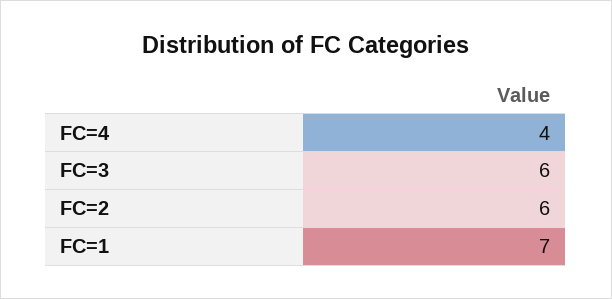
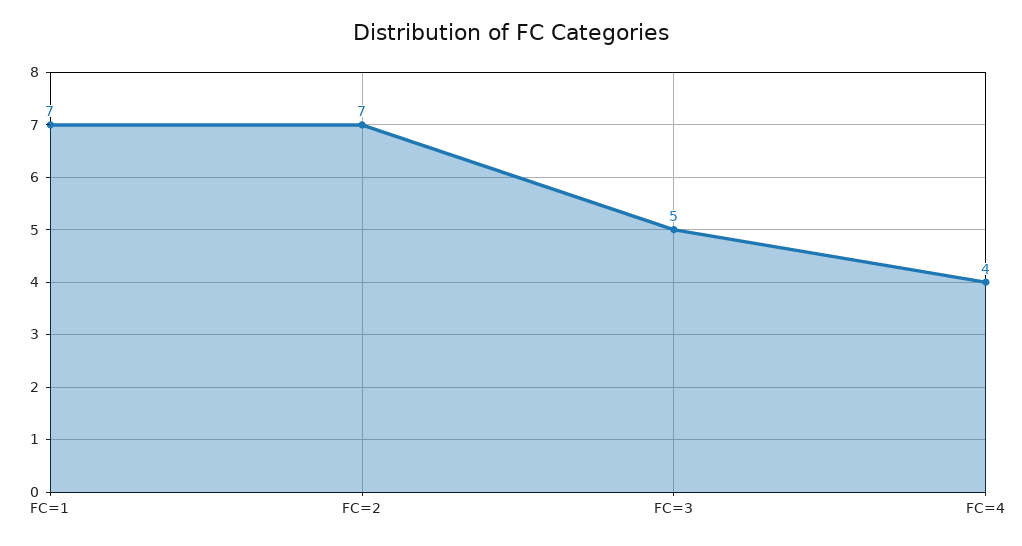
  {
    "FC=4": 4,
-   "FC=3": 6,
+   "FC=3": 5,
-   "FC=2": 6,
+   "FC=2": 7,
    "FC=1": 7
  }

